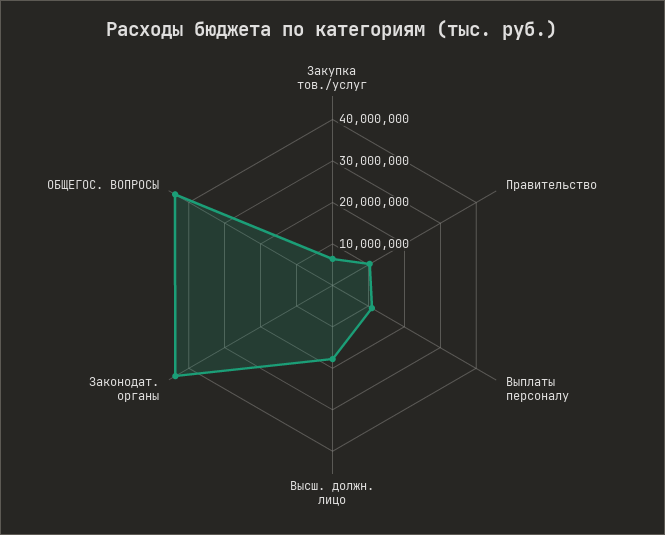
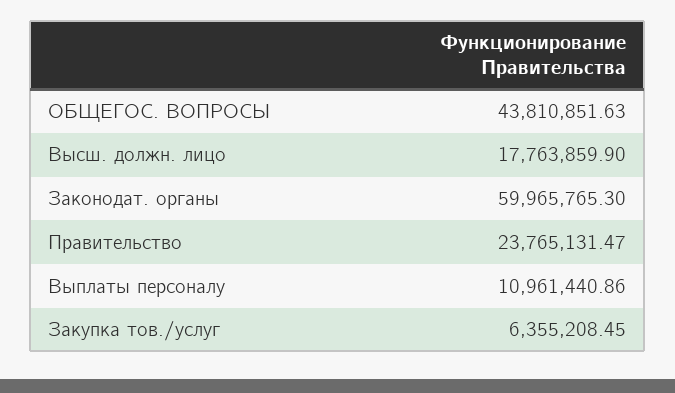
  {
    "Закупка тов./услуг": 6355208.45,
-   "Правительство": 10000000,
+   "Правительство": 23765131.47,
    "Выплаты персоналу": 10961440.86,
    "Высш. должн. лицо": 17763859.9,
-   "Законодат. органы": 44000000,
+   "Законодат. органы": 59965765.3,
    "ОБЩЕГОС. ВОПРОСЫ": 43810851.63
  }

